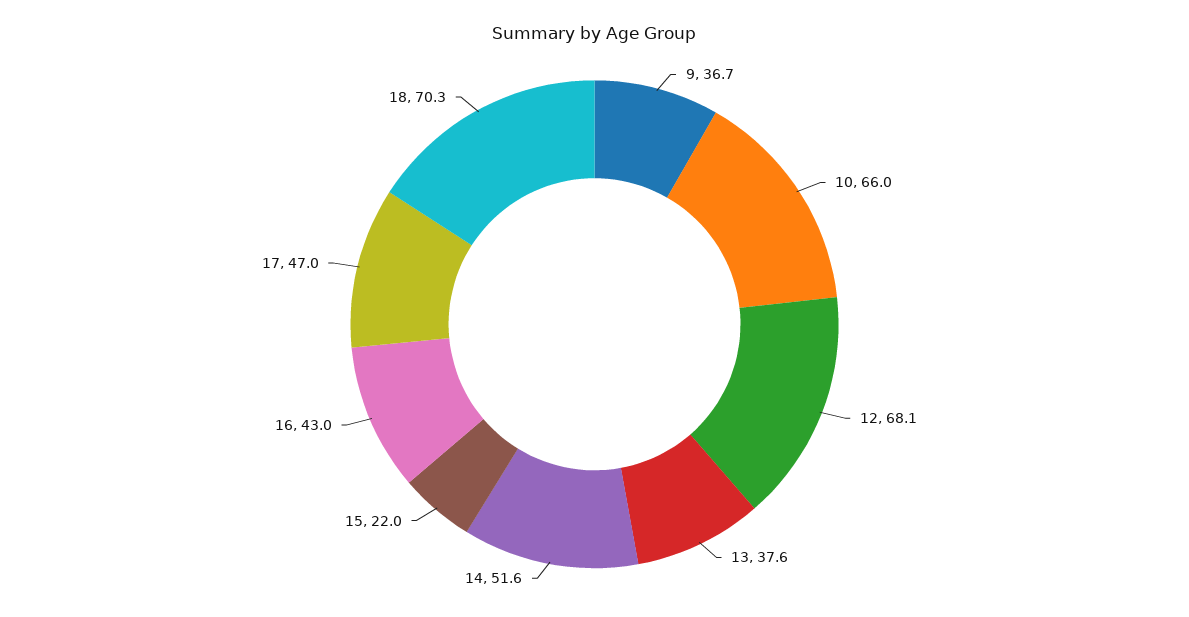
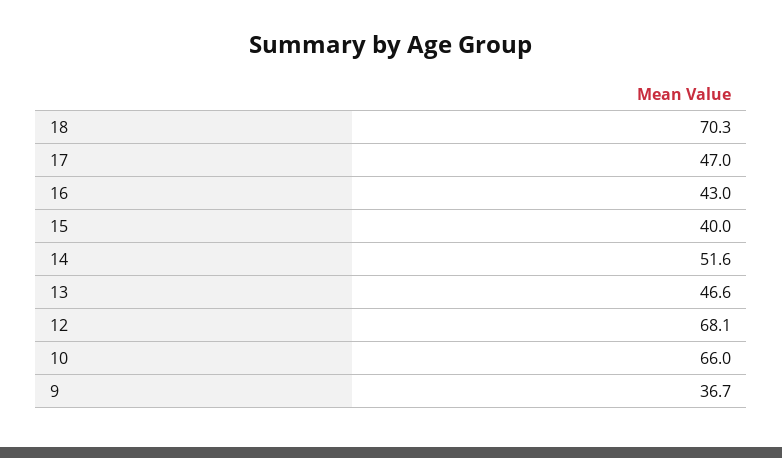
  {
    "9": 36.7,
    "10": 66,
    "12": 68.1,
-   "13": 37.6,
+   "13": 46.6,
    "14": 51.6,
-   "15": 22,
+   "15": 40,
    "16": 43,
    "17": 47,
    "18": 70.3
  }

